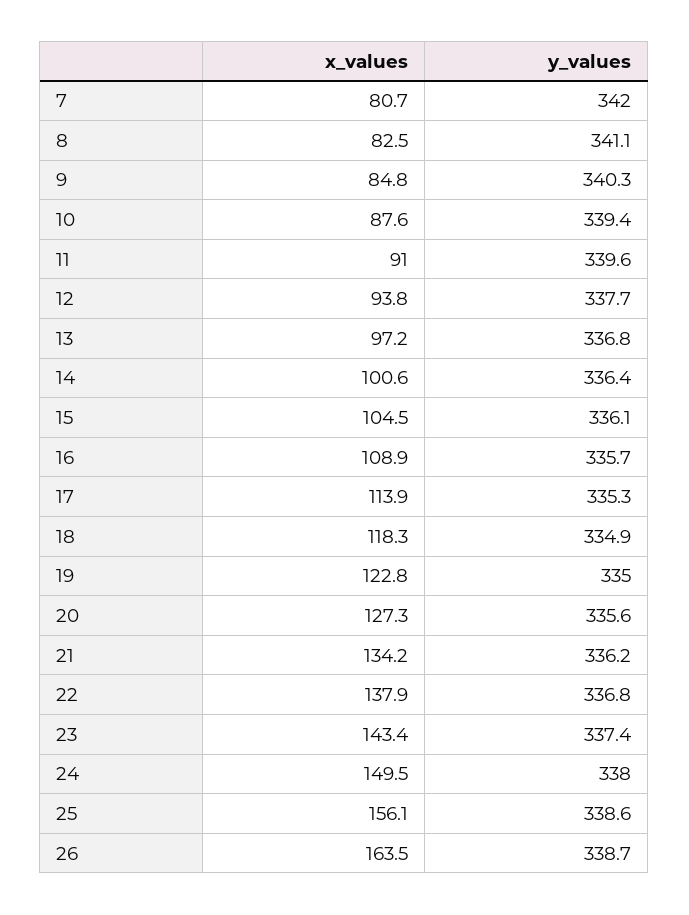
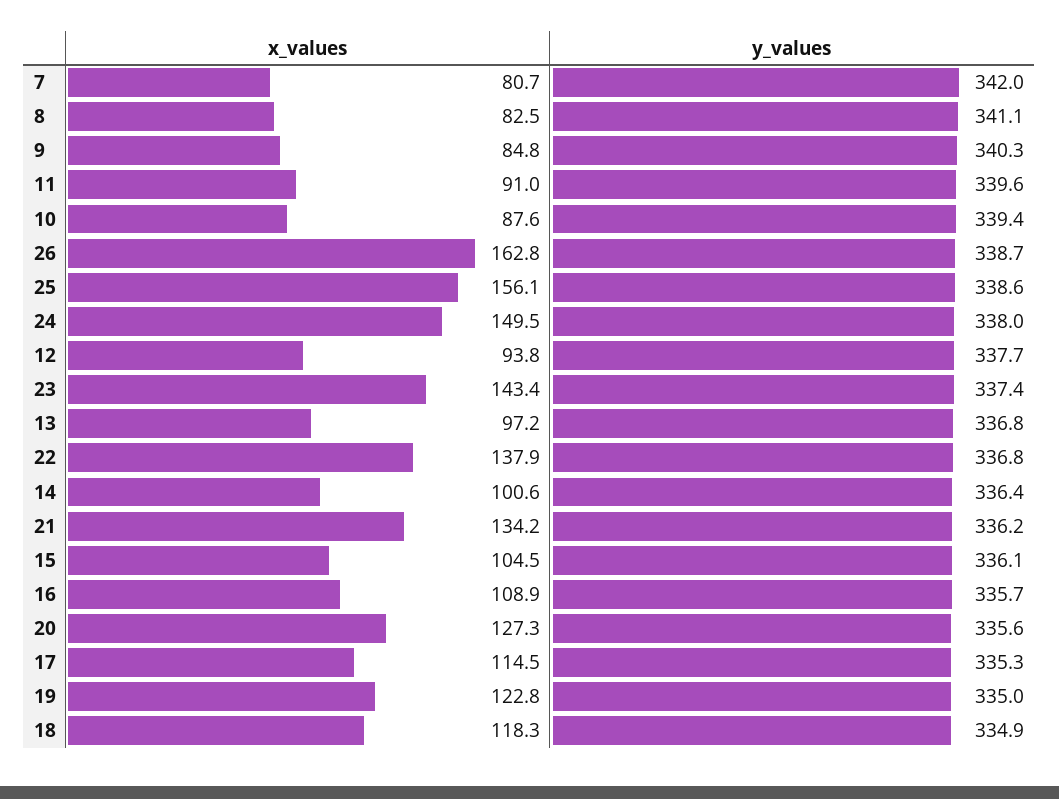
  {
    "x_values": {
      "7": 80.7,
      "8": 82.5,
      "9": 84.8,
      "10": 87.6,
      "11": 91,
      "12": 93.8,
      "13": 97.2,
      "14": 100.6,
      "15": 104.5,
      "16": 108.9,
-     "17": 113.9,
+     "17": 114.5,
      "18": 118.3,
      "19": 122.8,
      "20": 127.3,
      "21": 134.2,
      "22": 137.9,
      "23": 143.4,
      "24": 149.5,
      "25": 156.1,
-     "26": 163.5
+     "26": 162.8
    },
    "y_values": {
      "7": 342,
      "8": 341.1,
      "9": 340.3,
      "10": 339.4,
      "11": 339.6,
      "12": 337.7,
      "13": 336.8,
      "14": 336.4,
      "15": 336.1,
      "16": 335.7,
      "17": 335.3,
      "18": 334.9,
      "19": 335,
      "20": 335.6,
      "21": 336.2,
      "22": 336.8,
      "23": 337.4,
      "24": 338,
      "25": 338.6,
      "26": 338.7
    }
  }

